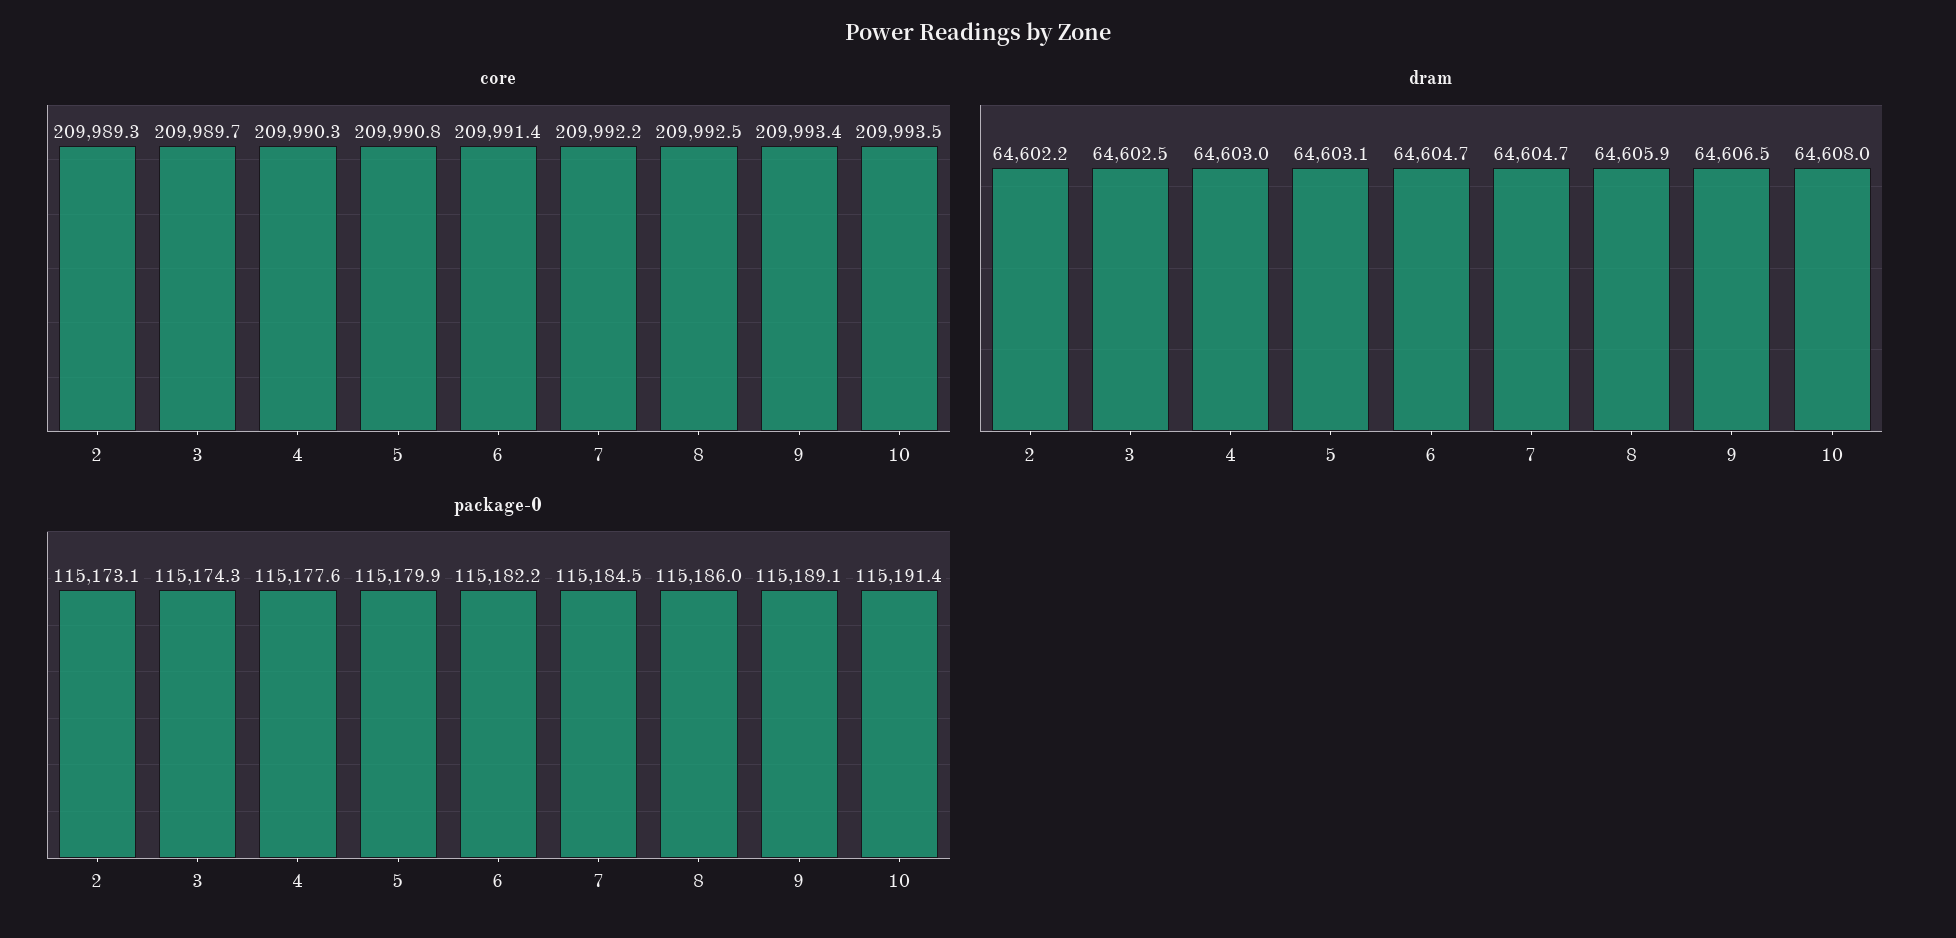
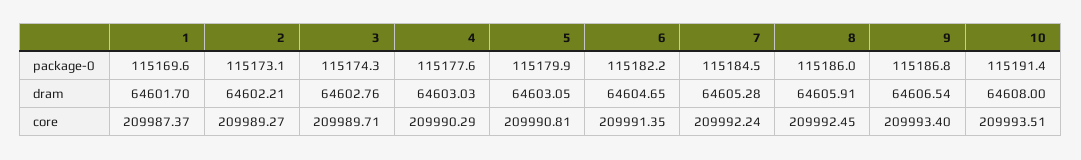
  {
    "core": {
      "2": 209989.27,
      "3": 209989.71,
      "4": 209990.29,
      "5": 209990.81,
      "6": 209991.35,
      "7": 209992.24,
      "8": 209992.45,
      "9": 209993.4,
-     "10": 209993.51
+     "10": 209993.51,
+     "1": 209987.37
    },
    "dram": {
      "2": 64602.21,
-     "3": 64602.5,
+     "3": 64602.76,
      "4": 64603.03,
      "5": 64603.05,
      "6": 64604.65,
-     "7": 64604.7,
+     "7": 64605.28,
      "8": 64605.91,
      "9": 64606.54,
-     "10": 64608
+     "10": 64608,
+     "1": 64601.7
    },
    "package-0": {
      "2": 115173.1,
      "3": 115174.3,
      "4": 115177.6,
      "5": 115179.9,
      "6": 115182.2,
      "7": 115184.5,
      "8": 115186,
-     "9": 115189.1,
+     "9": 115186.8,
-     "10": 115191.4
+     "10": 115191.4,
+     "1": 115169.6
    }
  }

